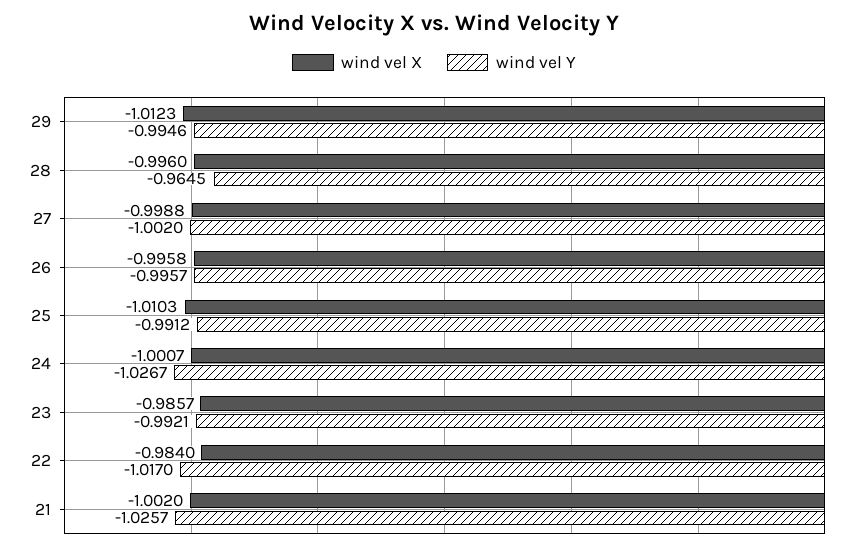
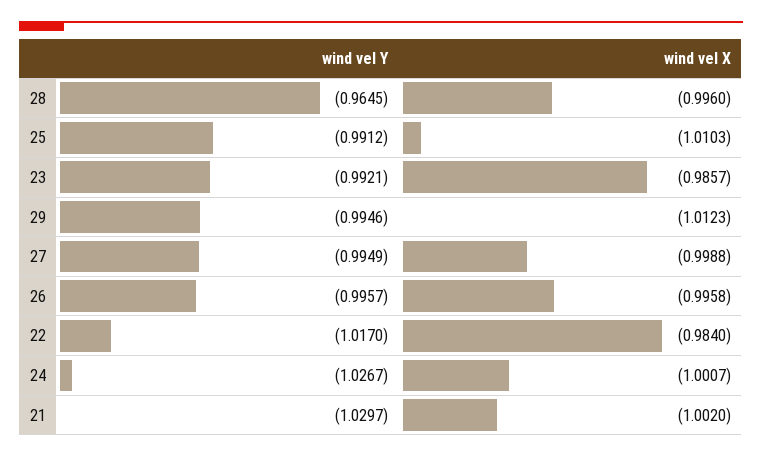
  {
    "wind vel X": {
      "29": -1.0123,
      "28": -0.996,
      "27": -0.9988,
      "26": -0.9958,
      "25": -1.0103,
      "24": -1.0007,
      "23": -0.9857,
      "22": -0.984,
      "21": -1.002
    },
    "wind vel Y": {
      "29": -0.9946,
      "28": -0.9645,
-     "27": -1.002,
+     "27": -0.9949,
      "26": -0.9957,
      "25": -0.9912,
      "24": -1.0267,
      "23": -0.9921,
      "22": -1.017,
-     "21": -1.0257
+     "21": -1.0297
    }
  }

